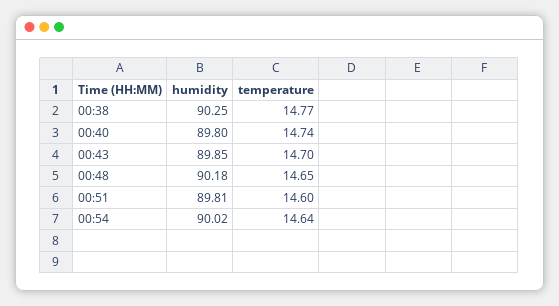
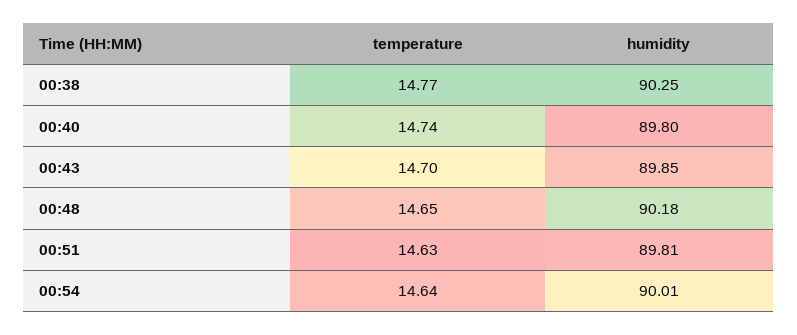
  {
    "humidity": {
      "00:38": 90.25,
      "00:40": 89.8,
      "00:43": 89.85,
      "00:48": 90.18,
      "00:51": 89.81,
-     "00:54": 90.02
+     "00:54": 90.01
    },
    "temperature": {
      "00:38": 14.77,
      "00:40": 14.74,
      "00:43": 14.7,
      "00:48": 14.65,
-     "00:51": 14.6,
+     "00:51": 14.63,
      "00:54": 14.64
    }
  }

